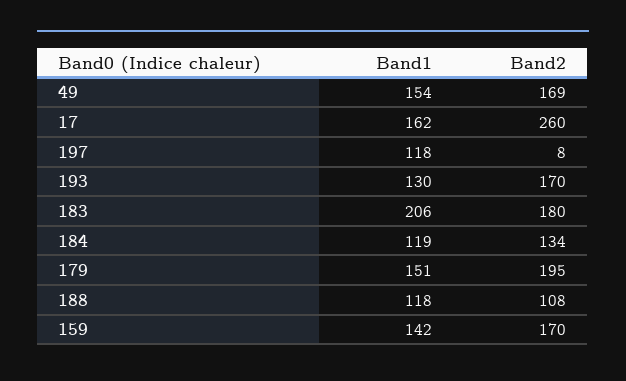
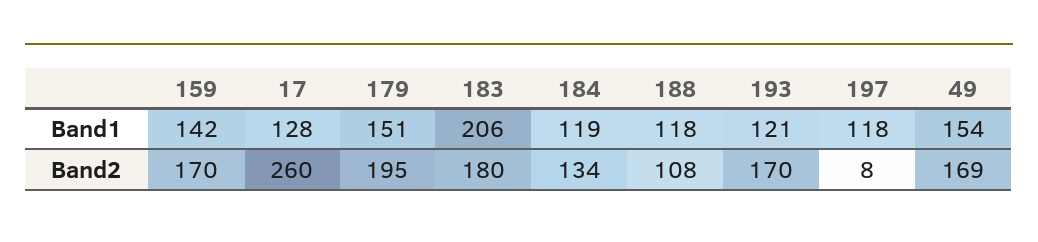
  {
    "Band1": {
      "49": 154,
-     "17": 162,
+     "17": 128,
      "197": 118,
-     "193": 130,
+     "193": 121,
      "183": 206,
      "184": 119,
      "179": 151,
      "188": 118,
      "159": 142
    },
    "Band2": {
      "49": 169,
      "17": 260,
      "197": 8,
      "193": 170,
      "183": 180,
      "184": 134,
      "179": 195,
      "188": 108,
      "159": 170
    }
  }

